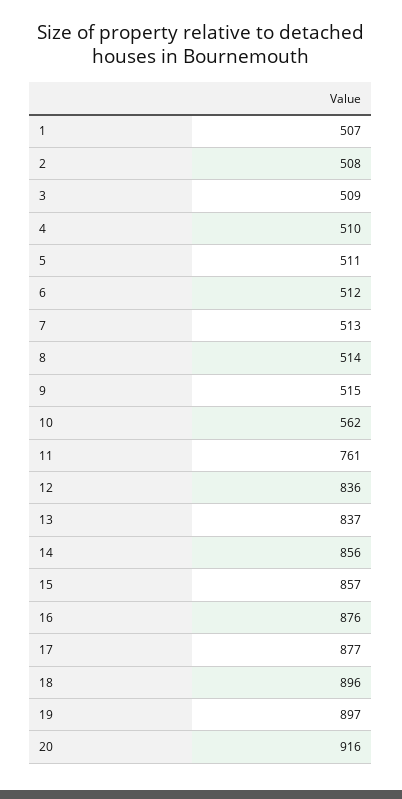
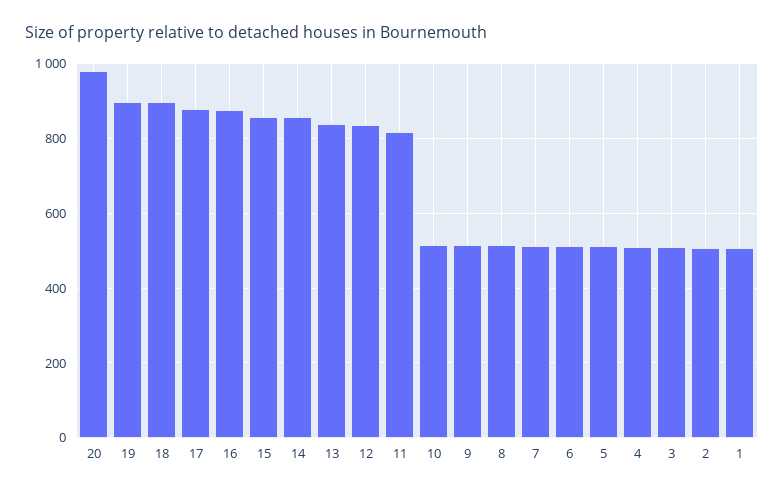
  {
    "1": 507,
    "2": 508,
    "3": 509,
    "4": 510,
    "5": 511,
    "6": 512,
    "7": 513,
    "8": 514,
    "9": 515,
-   "10": 562,
+   "10": 520,
-   "11": 761,
+   "11": 820,
    "12": 836,
    "13": 837,
    "14": 856,
    "15": 857,
    "16": 876,
    "17": 877,
    "18": 896,
    "19": 897,
-   "20": 916
+   "20": 980
  }

